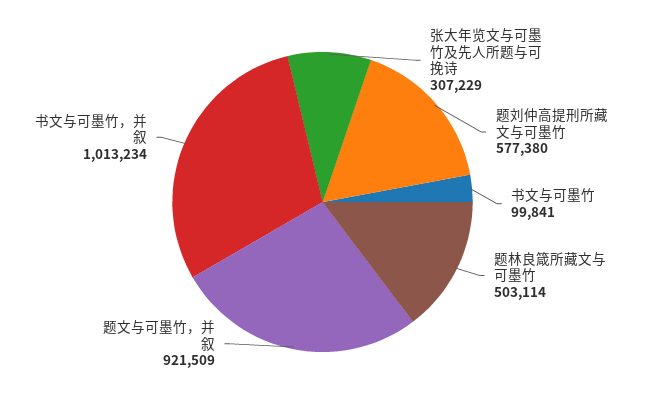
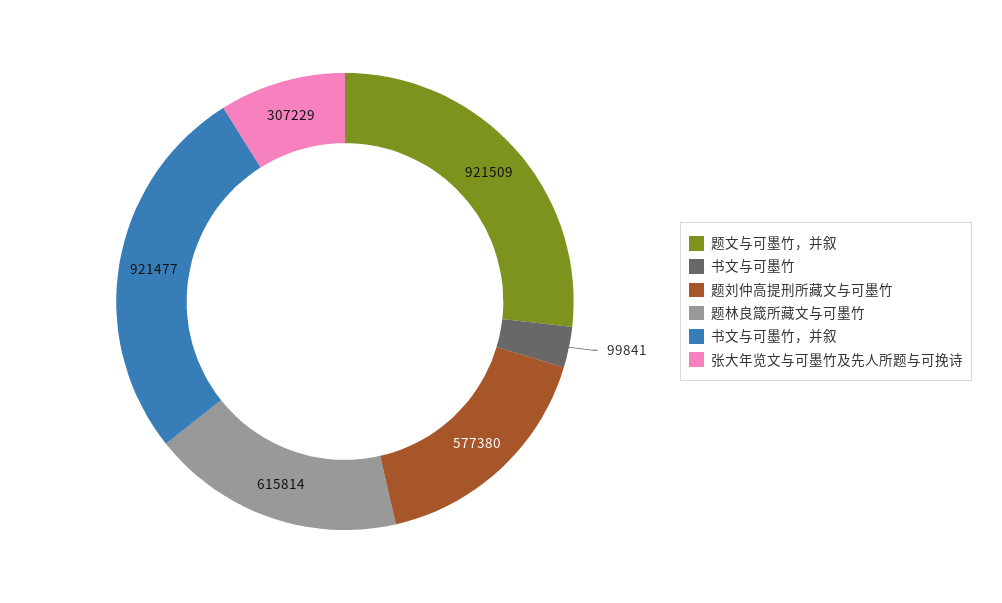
  {
    "张大年览文与可墨竹及先人所题与可挽诗": 307229,
    "题刘仲高提刑所藏文与可墨竹": 577380,
    "书文与可墨竹": 99841,
-   "题林良箴所藏文与可墨竹": 503114,
+   "题林良箴所藏文与可墨竹": 615814,
    "题文与可墨竹，并叙": 921509,
-   "书文与可墨竹，并叙": 1013234
+   "书文与可墨竹，并叙": 921477
  }

